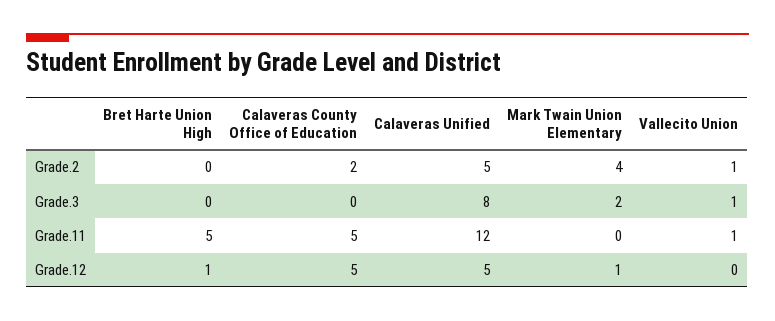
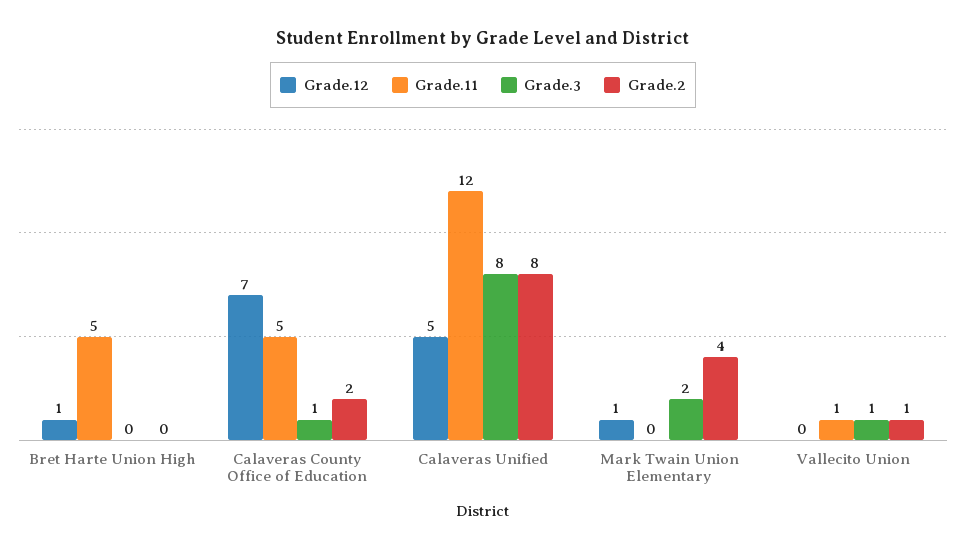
  {
    "Grade.2": {
      "Bret Harte Union High": 0,
      "Calaveras County Office of Education": 2,
-     "Calaveras Unified": 5,
+     "Calaveras Unified": 8,
      "Mark Twain Union Elementary": 4,
      "Vallecito Union": 1
    },
    "Grade.3": {
      "Bret Harte Union High": 0,
-     "Calaveras County Office of Education": 0,
+     "Calaveras County Office of Education": 1,
      "Calaveras Unified": 8,
      "Mark Twain Union Elementary": 2,
      "Vallecito Union": 1
    },
    "Grade.11": {
      "Bret Harte Union High": 5,
      "Calaveras County Office of Education": 5,
      "Calaveras Unified": 12,
      "Mark Twain Union Elementary": 0,
      "Vallecito Union": 1
    },
    "Grade.12": {
      "Bret Harte Union High": 1,
-     "Calaveras County Office of Education": 5,
+     "Calaveras County Office of Education": 7,
      "Calaveras Unified": 5,
      "Mark Twain Union Elementary": 1,
      "Vallecito Union": 0
    }
  }

